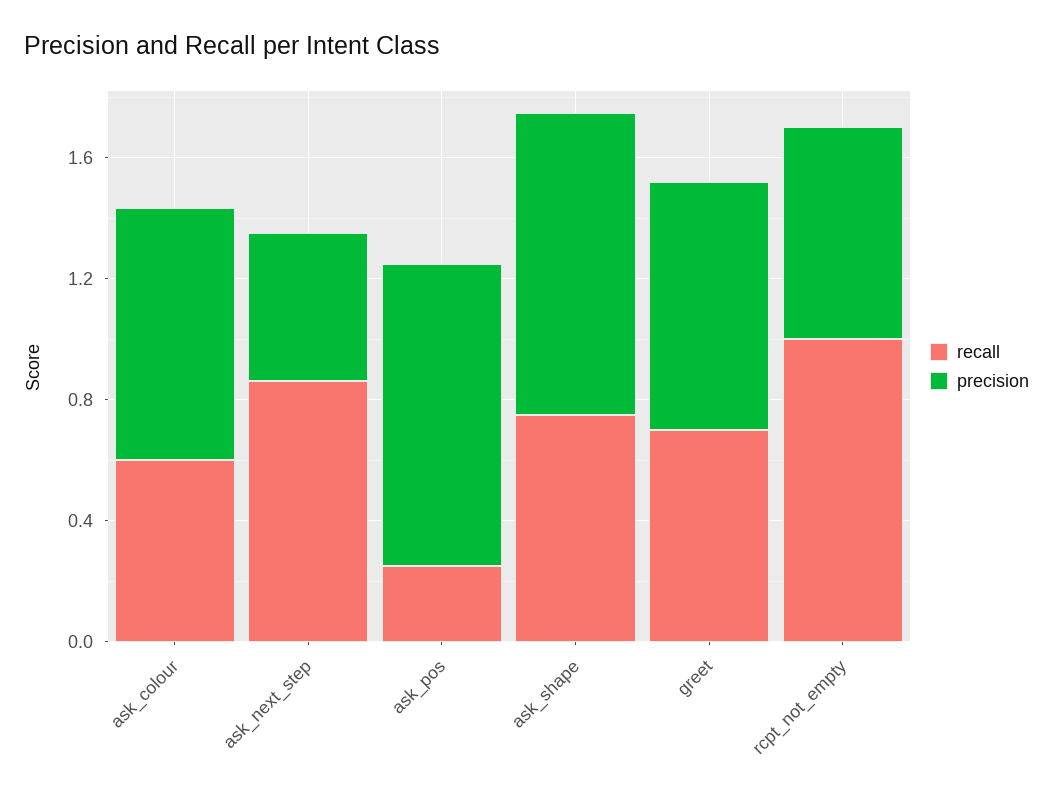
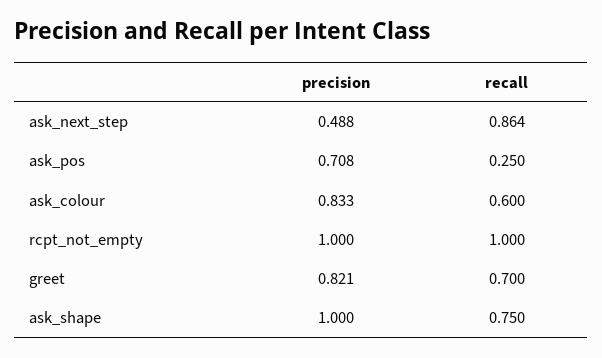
  {
    "recall": {
      "ask_colour": 0.6,
      "ask_next_step": 0.864,
      "ask_pos": 0.25,
      "ask_shape": 0.75,
      "greet": 0.7,
      "rcpt_not_empty": 1
    },
    "precision": {
      "ask_colour": 0.833,
      "ask_next_step": 0.488,
-     "ask_pos": 1,
+     "ask_pos": 0.708,
      "ask_shape": 1,
      "greet": 0.821,
-     "rcpt_not_empty": 0.7
+     "rcpt_not_empty": 1
    }
  }

